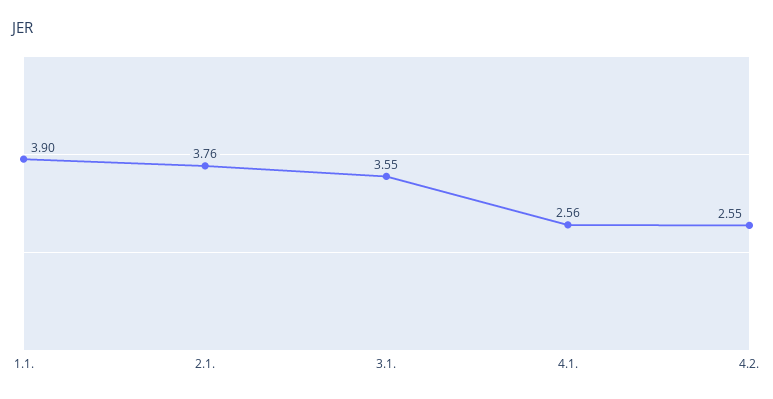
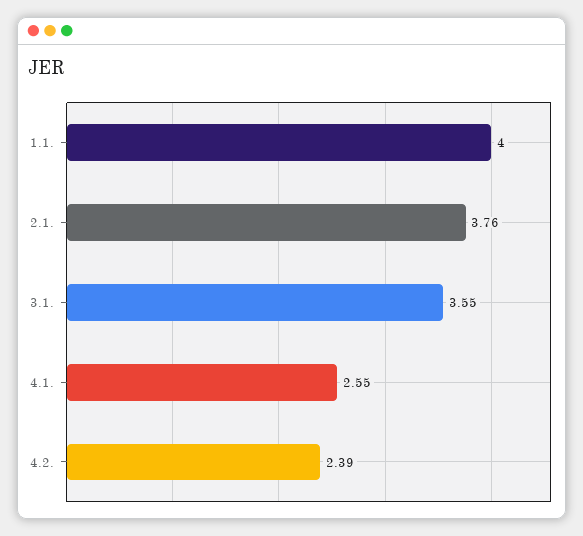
  {
-   "1.1.": 3.9,
+   "1.1.": 4,
    "2.1.": 3.76,
    "3.1.": 3.55,
-   "4.1.": 2.56,
+   "4.1.": 2.55,
-   "4.2.": 2.55
+   "4.2.": 2.39
  }

